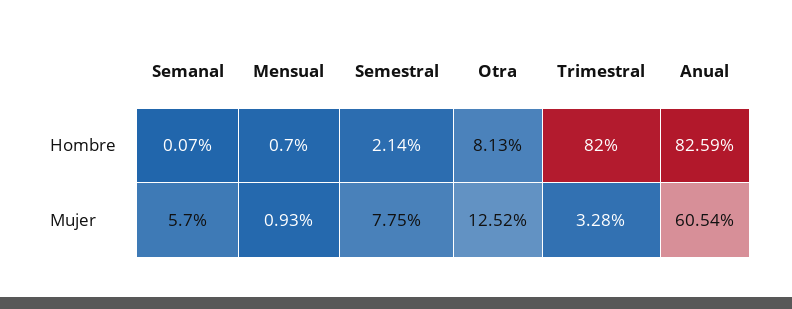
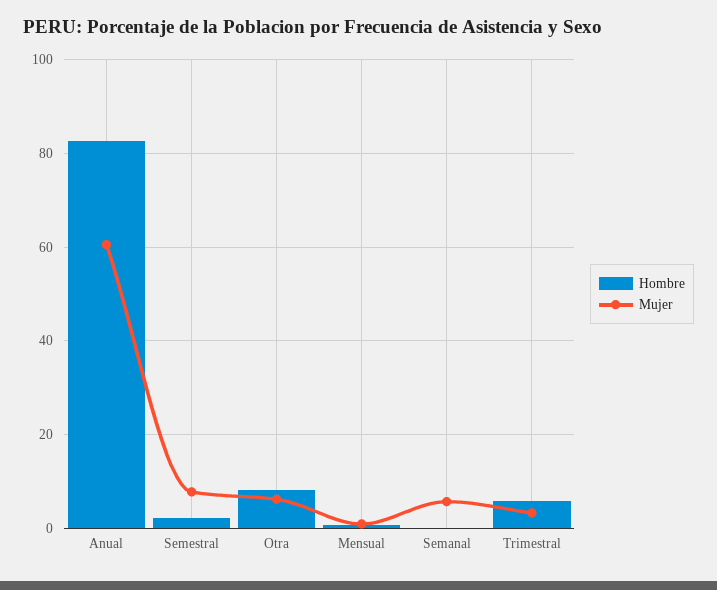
  {
    "Hombre": {
      "Semanal": 0.07,
      "Mensual": 0.7,
      "Semestral": 2.14,
      "Otra": 8.13,
-     "Trimestral": 82,
+     "Trimestral": 6,
      "Anual": 82.59
    },
    "Mujer": {
      "Semanal": 5.7,
      "Mensual": 0.93,
      "Semestral": 7.75,
-     "Otra": 12.52,
+     "Otra": 6,
      "Trimestral": 3.28,
      "Anual": 60.54
    }
  }

